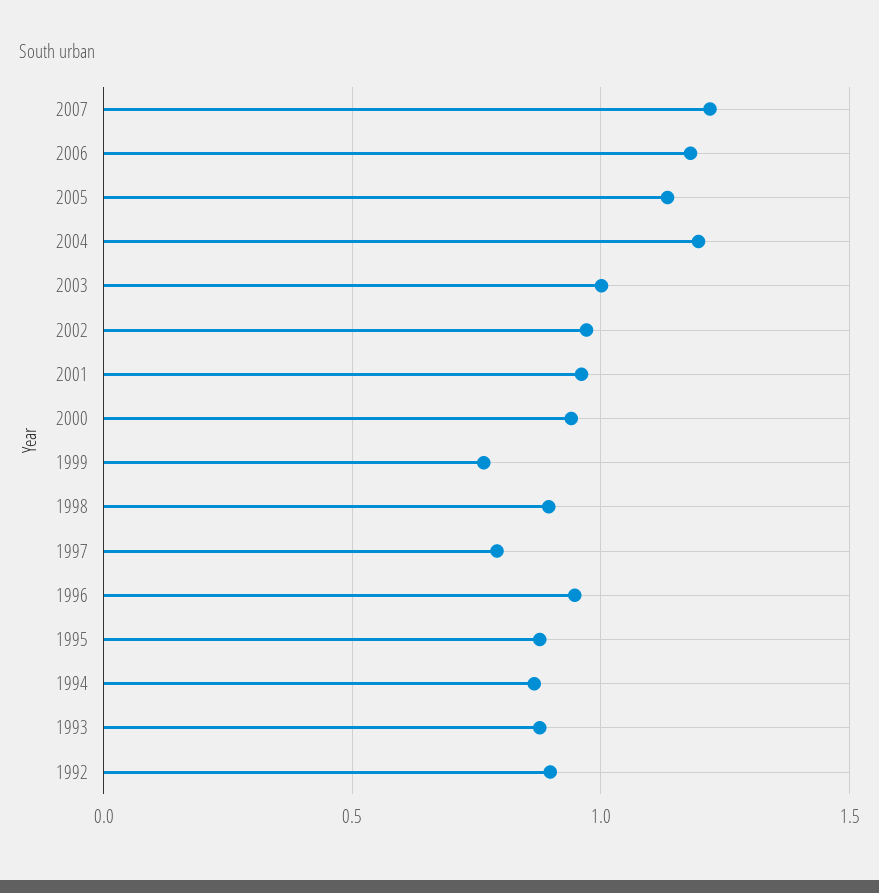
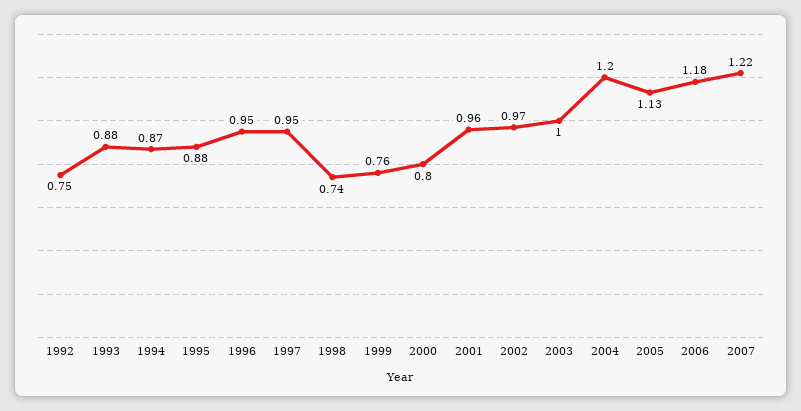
  {
    "2007": 1.22,
    "2006": 1.18,
    "2005": 1.13,
    "2004": 1.2,
    "2003": 1,
    "2002": 0.97,
    "2001": 0.96,
-   "2000": 0.95,
+   "2000": 0.8,
    "1999": 0.76,
-   "1998": 0.9,
+   "1998": 0.74,
-   "1997": 0.8,
+   "1997": 0.95,
    "1996": 0.95,
    "1995": 0.88,
    "1994": 0.87,
    "1993": 0.88,
-   "1992": 0.9
+   "1992": 0.75
  }

